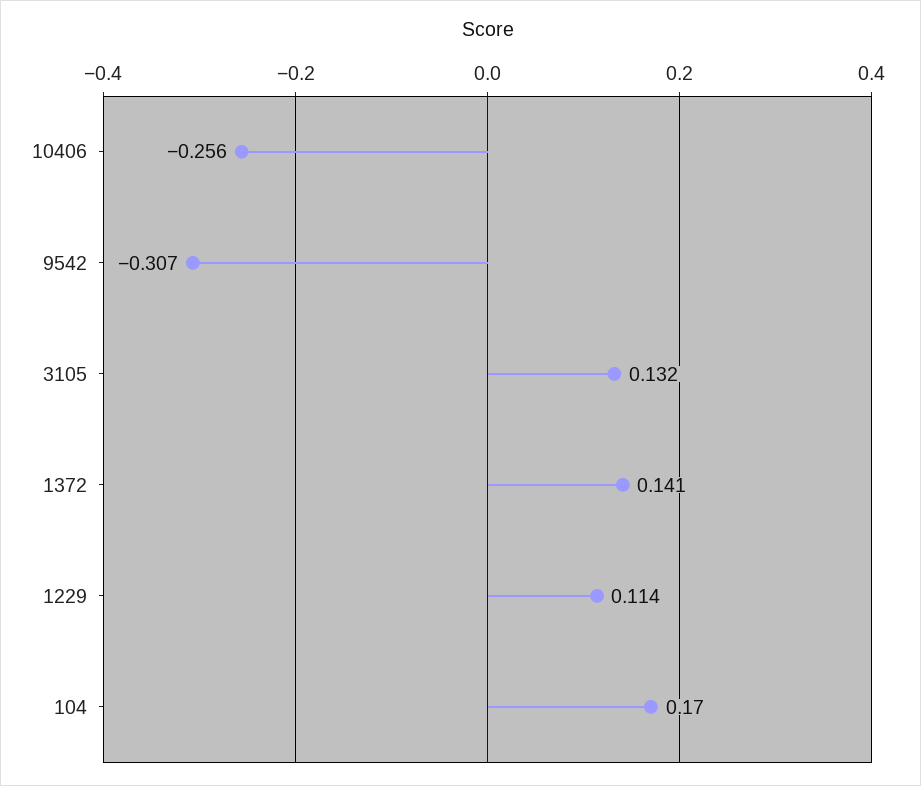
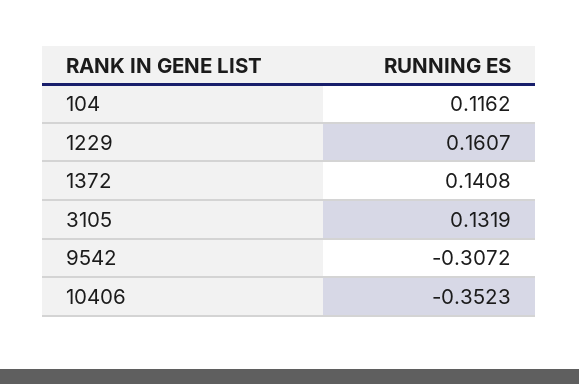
  {
-   "10406": -0.256,
+   "10406": -0.3523,
    "9542": -0.3072,
    "3105": 0.1319,
    "1372": 0.1408,
-   "1229": 0.114,
+   "1229": 0.1607,
-   "104": 0.17
+   "104": 0.1162
  }

